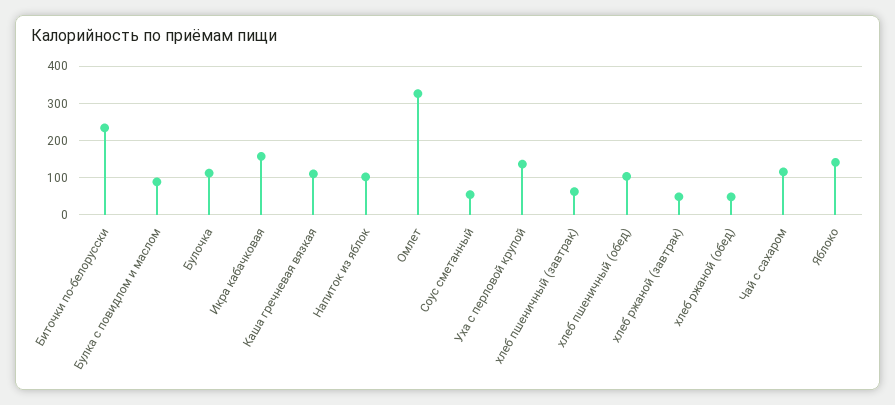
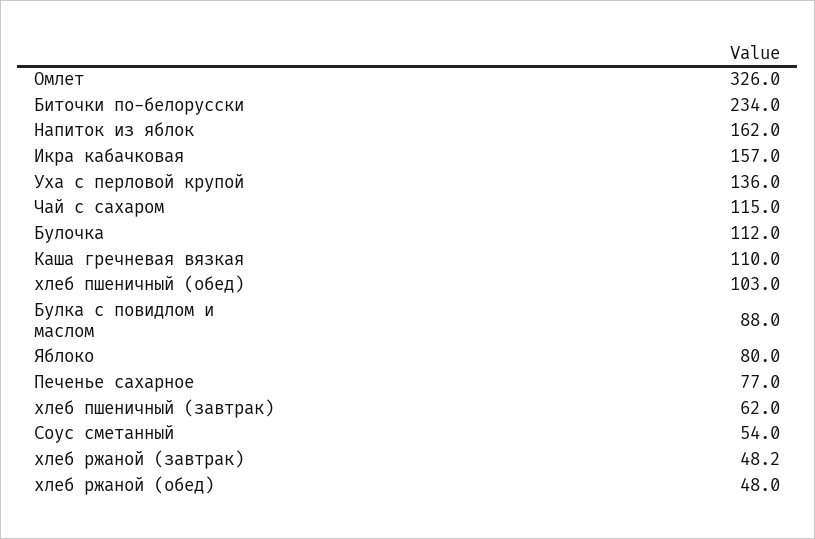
  {
    "Биточки по-белорусски": 234,
    "Булка с повидлом и маслом": 88,
    "Булочка": 112,
    "Икра кабачковая": 157,
    "Каша гречневая вязкая": 110,
-   "Напиток из яблок": 100,
+   "Напиток из яблок": 162,
    "Омлет": 326,
    "Соус сметанный": 54,
    "Уха с перловой крупой": 136,
    "хлеб пшеничный (завтрак)": 62,
    "хлеб пшеничный (обед)": 103,
    "хлеб ржаной (завтрак)": 48.2,
    "хлеб ржаной (обед)": 48,
    "Чай с сахаром": 115,
-   "Яблоко": 140
+   "Яблоко": 80,
+   "Печенье сахарное": 77
  }

